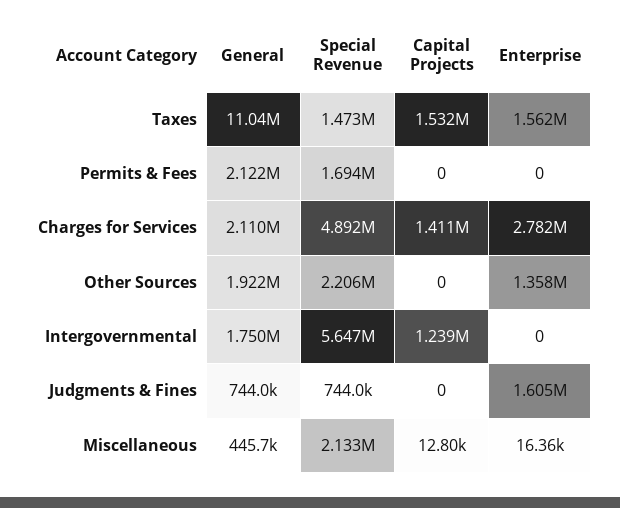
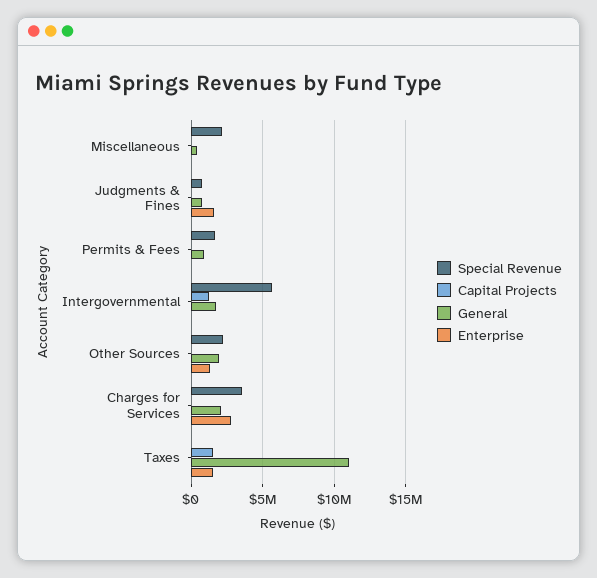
  {
    "General": {
      "Taxes": 11040000,
-     "Permits & Fees": 2122000,
+     "Permits & Fees": 1000000,
      "Charges for Services": 2110000,
      "Other Sources": 1922000,
      "Intergovernmental": 1750000,
      "Judgments & Fines": 744000,
      "Miscellaneous": 445700
    },
    "Special Revenue": {
-     "Taxes": 1473000,
+     "Taxes": 0,
      "Permits & Fees": 1694000,
-     "Charges for Services": 4892000,
+     "Charges for Services": 3500000,
      "Other Sources": 2206000,
      "Intergovernmental": 5647000,
      "Judgments & Fines": 744000,
      "Miscellaneous": 2133000
    },
    "Capital Projects": {
      "Taxes": 1532000,
      "Permits & Fees": 0,
-     "Charges for Services": 1411000,
+     "Charges for Services": 0,
      "Other Sources": 0,
      "Intergovernmental": 1239000,
      "Judgments & Fines": 0,
      "Miscellaneous": 12800
    },
    "Enterprise": {
      "Taxes": 1562000,
      "Permits & Fees": 0,
      "Charges for Services": 2782000,
      "Other Sources": 1358000,
      "Intergovernmental": 0,
      "Judgments & Fines": 1605000,
      "Miscellaneous": 16360
    }
  }

